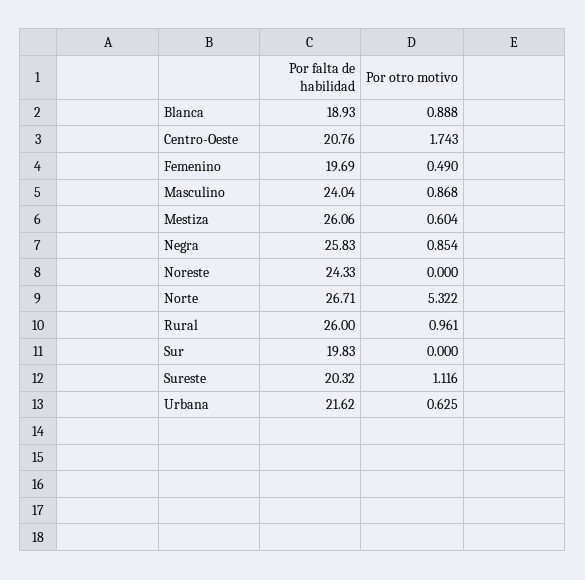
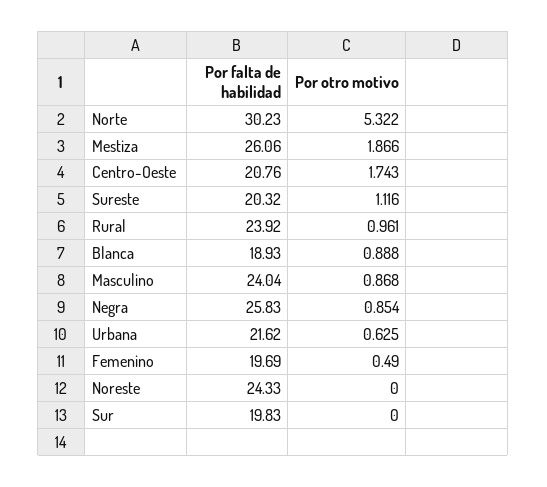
  {
    "Por falta de habilidad": {
      "Blanca": 18.93,
      "Centro-Oeste": 20.76,
      "Femenino": 19.69,
      "Masculino": 24.04,
      "Mestiza": 26.06,
      "Negra": 25.83,
      "Noreste": 24.33,
-     "Norte": 26.71,
+     "Norte": 30.23,
-     "Rural": 26,
+     "Rural": 23.92,
      "Sur": 19.83,
      "Sureste": 20.32,
      "Urbana": 21.62
    },
    "Por otro motivo": {
      "Blanca": 0.888,
      "Centro-Oeste": 1.743,
      "Femenino": 0.49,
      "Masculino": 0.868,
-     "Mestiza": 0.604,
+     "Mestiza": 1.866,
      "Negra": 0.854,
      "Noreste": 0,
      "Norte": 5.322,
      "Rural": 0.961,
      "Sur": 0,
      "Sureste": 1.116,
      "Urbana": 0.625
    }
  }

